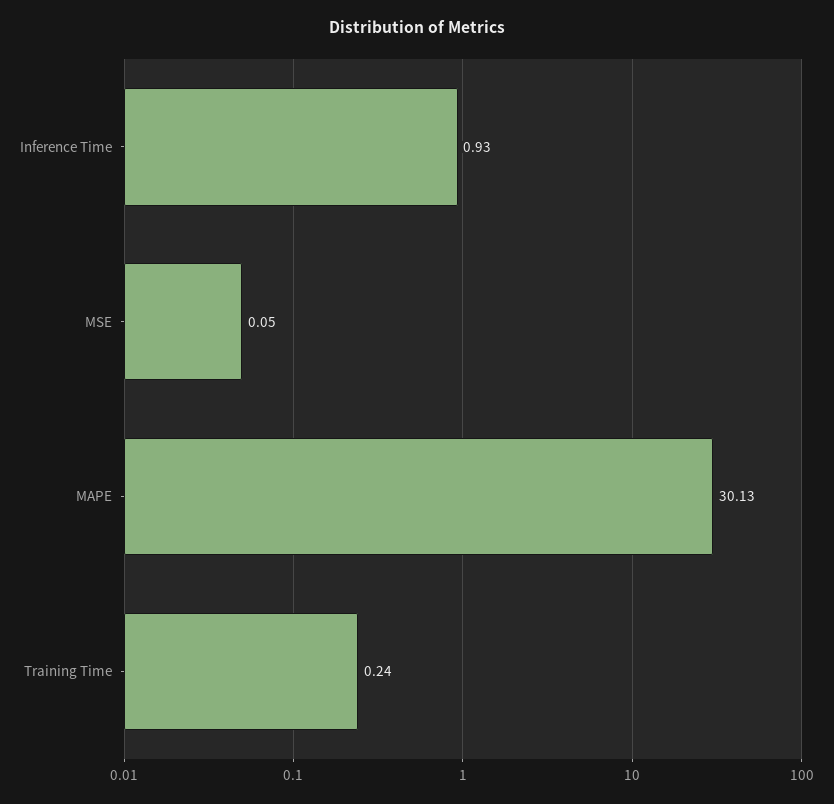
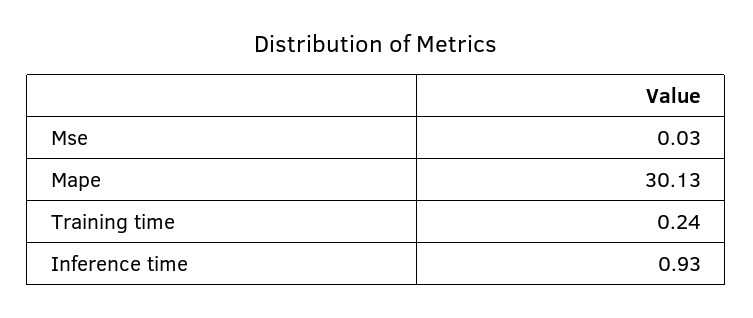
  {
    "Inference Time": 0.93,
-   "MSE": 0.05,
+   "MSE": 0.03,
    "MAPE": 30.13,
    "Training Time": 0.24
  }

